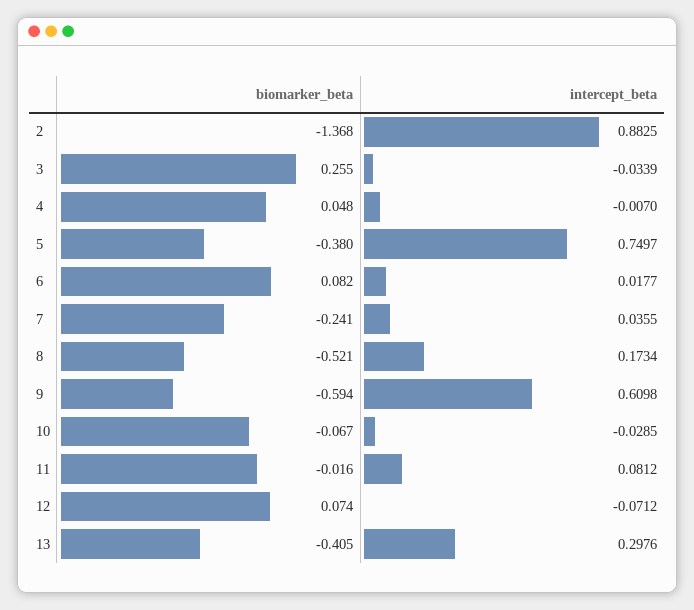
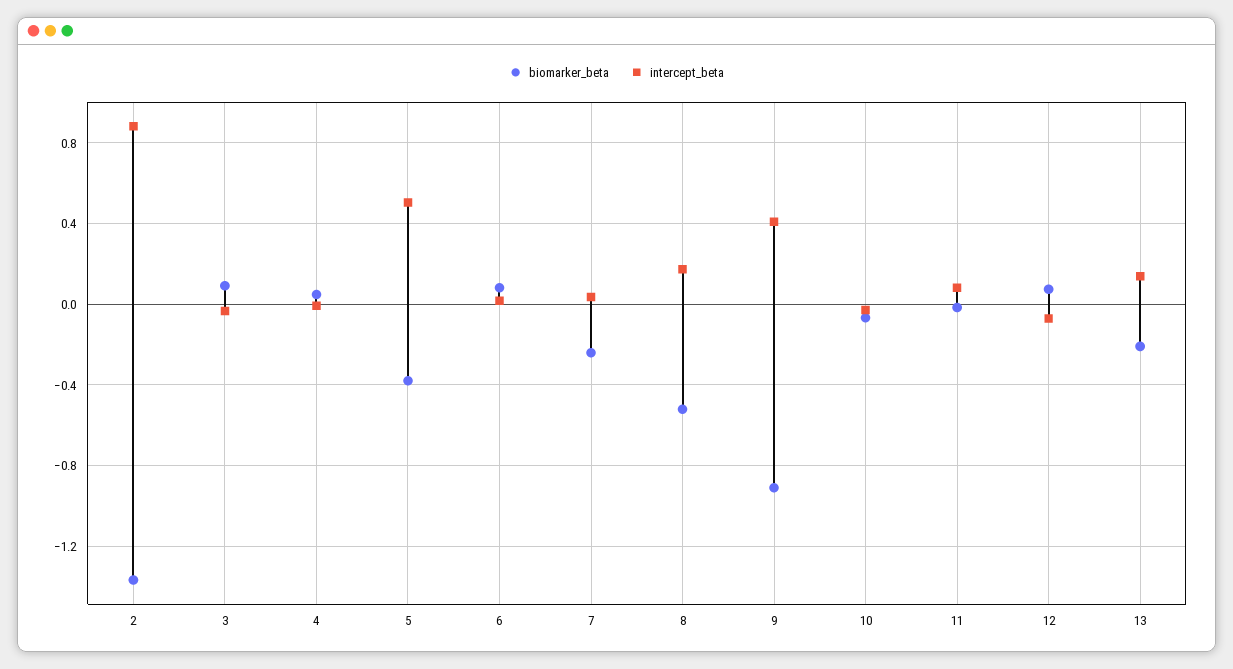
  {
    "biomarker_beta": {
      "2": -1.368,
-     "3": 0.255,
+     "3": 0.1,
      "4": 0.048,
      "5": -0.38,
      "6": 0.082,
      "7": -0.241,
      "8": -0.521,
-     "9": -0.594,
+     "9": -0.9,
      "10": -0.067,
      "11": -0.016,
      "12": 0.074,
-     "13": -0.405
+     "13": -0.2
    },
    "intercept_beta": {
      "2": 0.8825,
      "3": -0.0339,
      "4": -0.007,
-     "5": 0.7497,
+     "5": 0.5,
      "6": 0.0177,
      "7": 0.0355,
      "8": 0.1734,
-     "9": 0.6098,
+     "9": 0.4,
      "10": -0.0285,
      "11": 0.0812,
      "12": -0.0712,
-     "13": 0.2976
+     "13": 0.15
    }
  }

